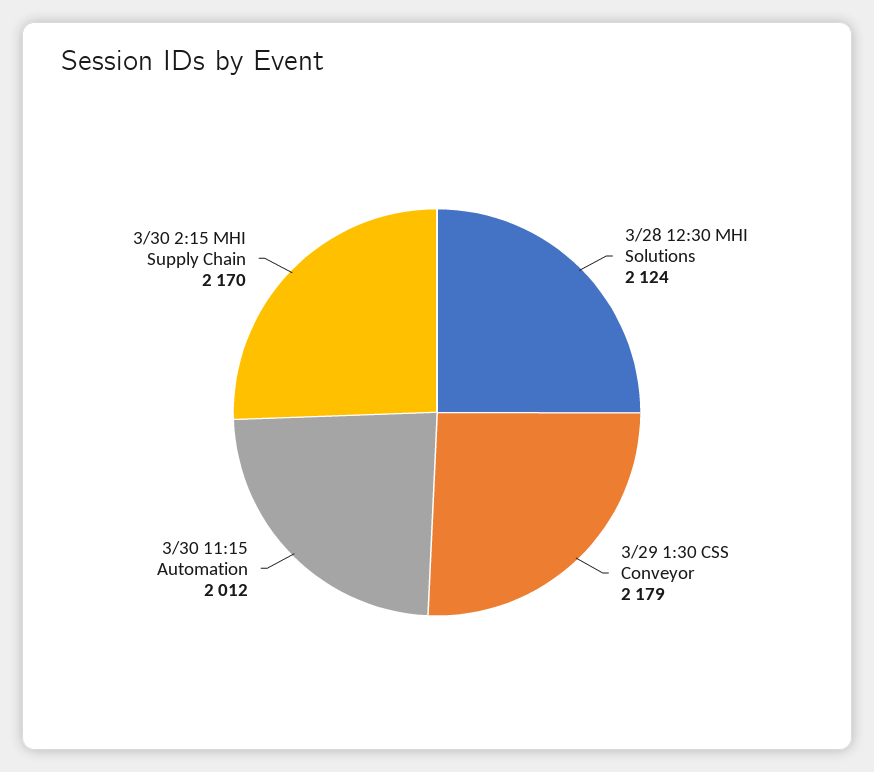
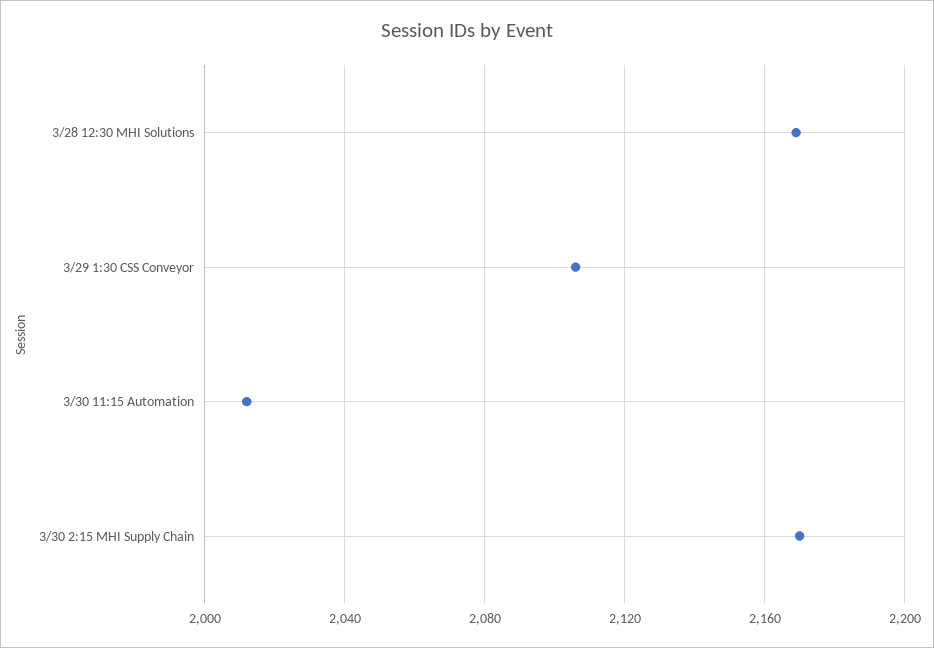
  {
-   "3/28 12:30 MHI Solutions": 2124,
+   "3/28 12:30 MHI Solutions": 2170,
-   "3/29 1:30 CSS Conveyor": 2179,
+   "3/29 1:30 CSS Conveyor": 2105,
    "3/30 11:15 Automation": 2012,
    "3/30 2:15 MHI Supply Chain": 2170
  }

